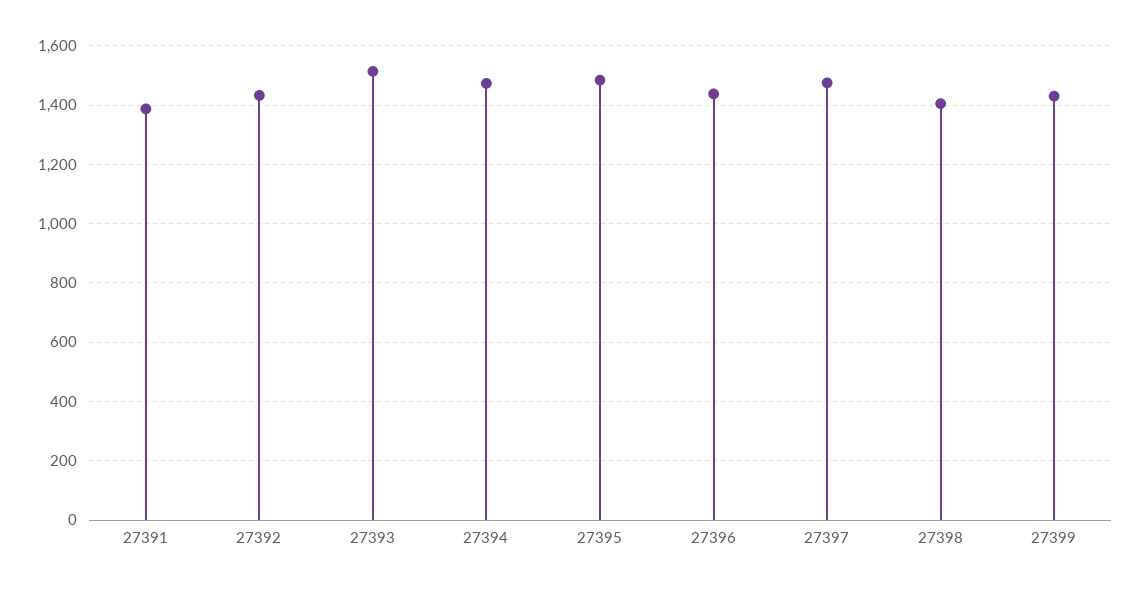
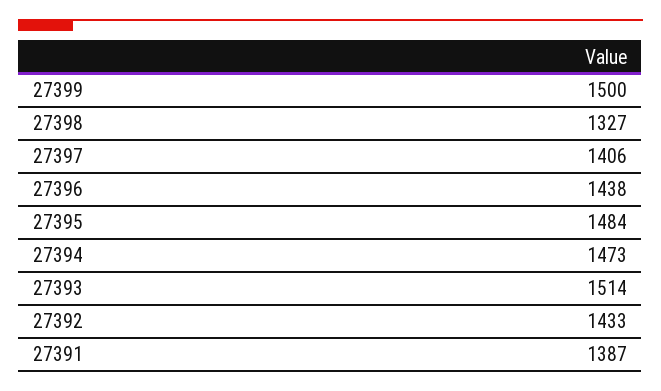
  {
    "27391": 1387,
    "27392": 1433,
    "27393": 1514,
    "27394": 1473,
    "27395": 1484,
    "27396": 1438,
-   "27397": 1475,
+   "27397": 1406,
-   "27398": 1400,
+   "27398": 1327,
-   "27399": 1425
+   "27399": 1500
  }

